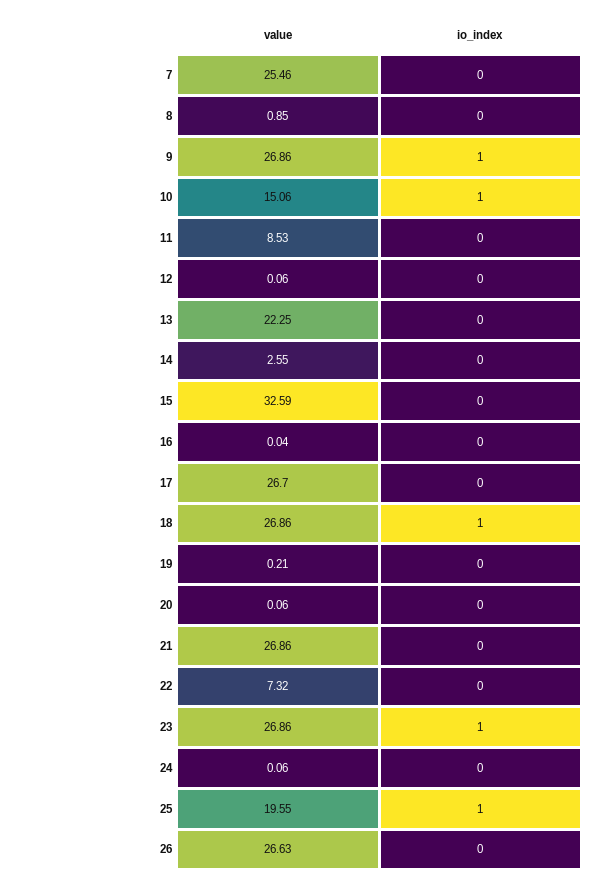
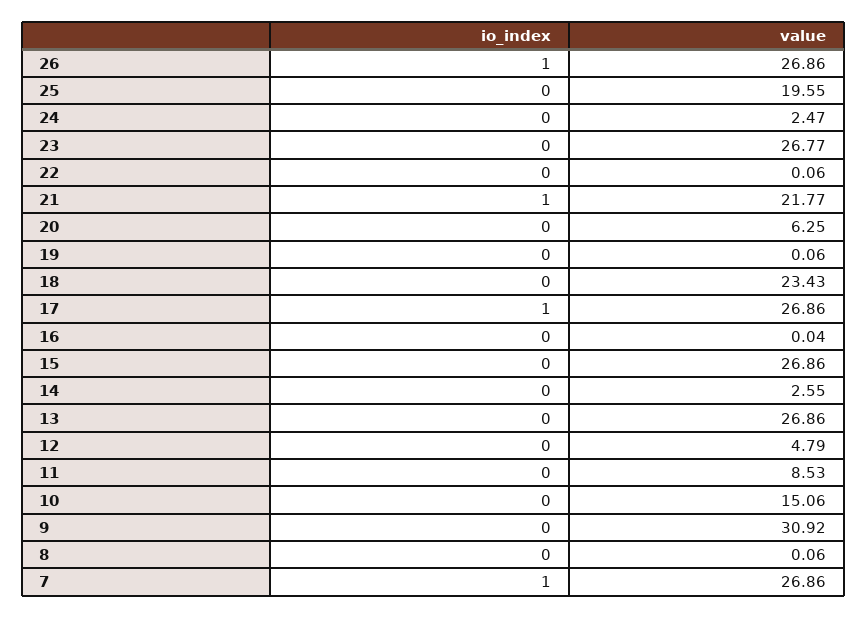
  {
    "value": {
-     "7": 25.46,
+     "7": 26.86,
-     "8": 0.85,
+     "8": 0.06,
-     "9": 26.86,
+     "9": 30.92,
      "10": 15.06,
      "11": 8.53,
-     "12": 0.06,
+     "12": 4.79,
-     "13": 22.25,
+     "13": 26.86,
      "14": 2.55,
-     "15": 32.59,
+     "15": 26.86,
      "16": 0.04,
-     "17": 26.7,
+     "17": 26.86,
-     "18": 26.86,
+     "18": 23.43,
-     "19": 0.21,
+     "19": 0.06,
-     "20": 0.06,
+     "20": 6.25,
-     "21": 26.86,
+     "21": 21.77,
-     "22": 7.32,
+     "22": 0.06,
-     "23": 26.86,
+     "23": 26.77,
-     "24": 0.06,
+     "24": 2.47,
      "25": 19.55,
-     "26": 26.63
+     "26": 26.86
    },
    "io_index": {
-     "7": 0,
+     "7": 1,
      "8": 0,
-     "9": 1,
+     "9": 0,
-     "10": 1,
+     "10": 0,
      "11": 0,
      "12": 0,
      "13": 0,
      "14": 0,
      "15": 0,
      "16": 0,
-     "17": 0,
+     "17": 1,
-     "18": 1,
+     "18": 0,
      "19": 0,
      "20": 0,
-     "21": 0,
+     "21": 1,
      "22": 0,
-     "23": 1,
+     "23": 0,
      "24": 0,
-     "25": 1,
+     "25": 0,
-     "26": 0
+     "26": 1
    }
  }

